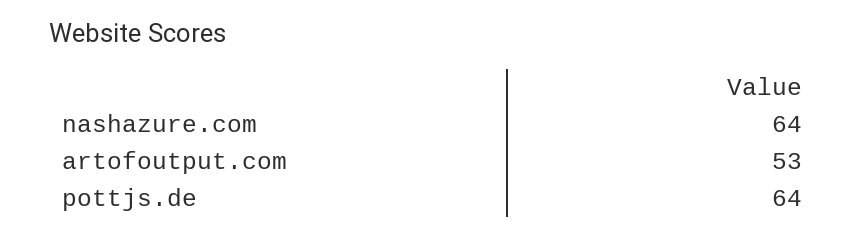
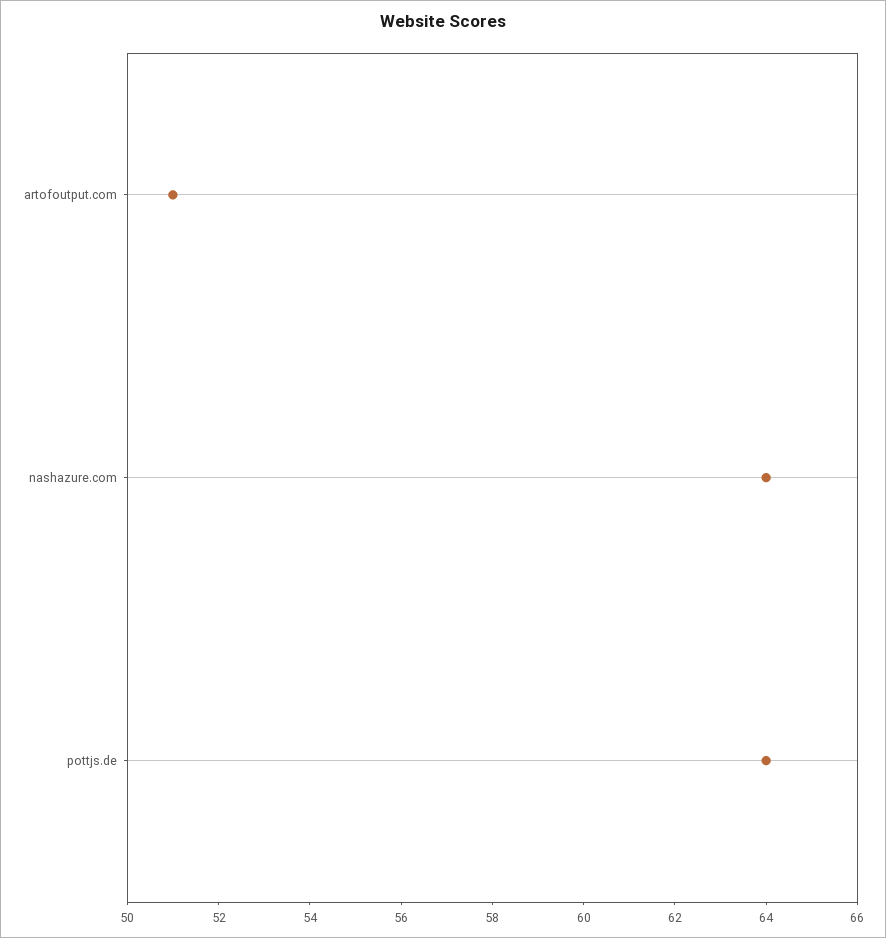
  {
    "nashazure.com": 64,
-   "artofoutput.com": 53,
+   "artofoutput.com": 51,
    "pottjs.de": 64
  }

